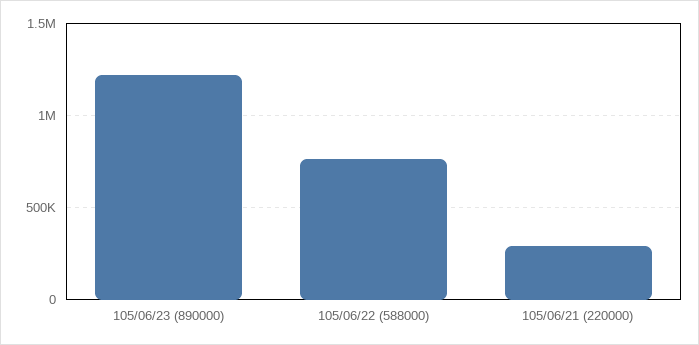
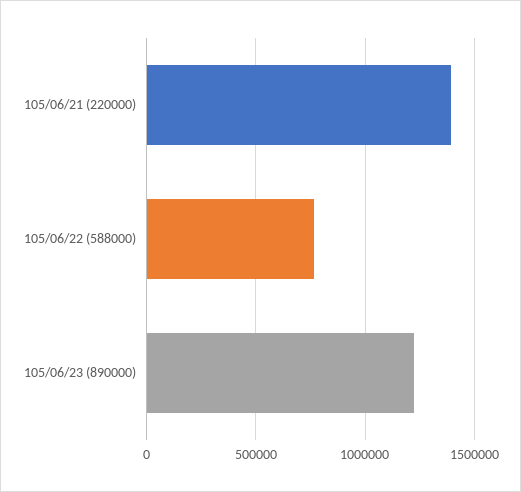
  {
    "105/06/23 (890000)": 1200000,
    "105/06/22 (588000)": 750000,
-   "105/06/21 (220000)": 300000
+   "105/06/21 (220000)": 1400000
  }

